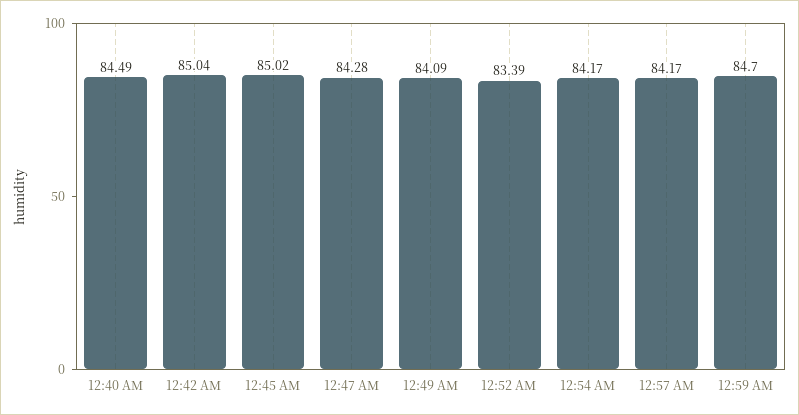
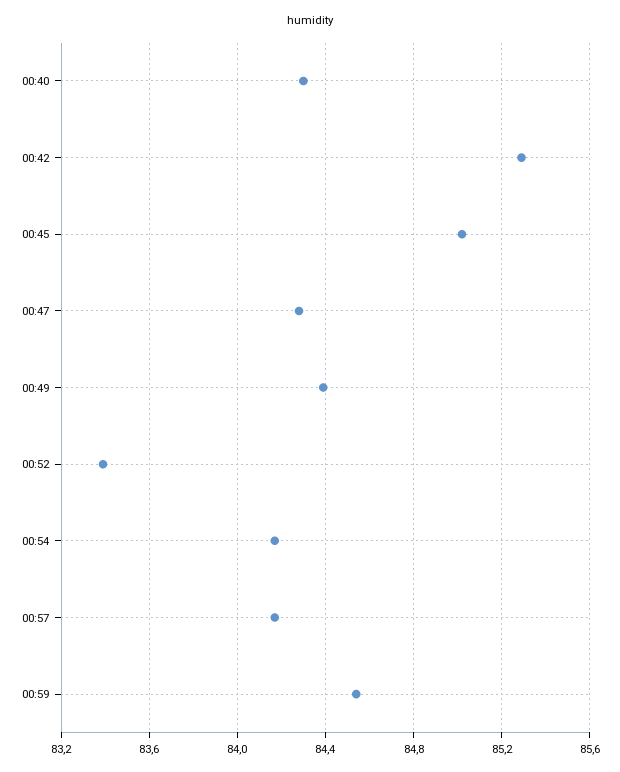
  {
-   "12:40 AM": 84.49,
+   "12:40 AM": 84.3,
-   "12:42 AM": 85.04,
+   "12:42 AM": 85.3,
    "12:45 AM": 85.02,
    "12:47 AM": 84.28,
-   "12:49 AM": 84.09,
+   "12:49 AM": 84.4,
    "12:52 AM": 83.39,
    "12:54 AM": 84.17,
    "12:57 AM": 84.17,
-   "12:59 AM": 84.7
+   "12:59 AM": 84.55
  }

